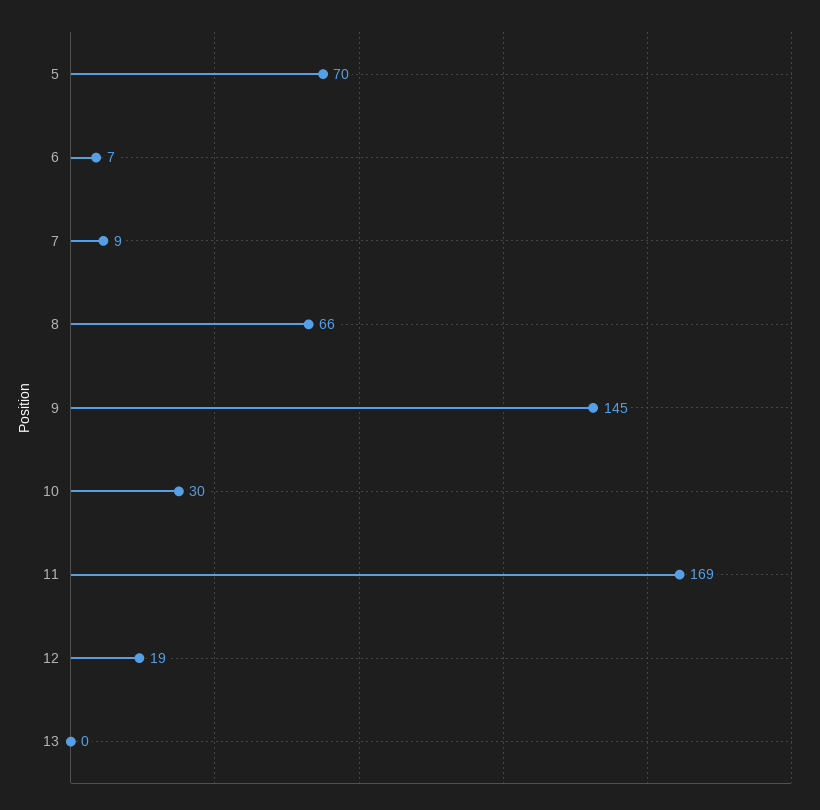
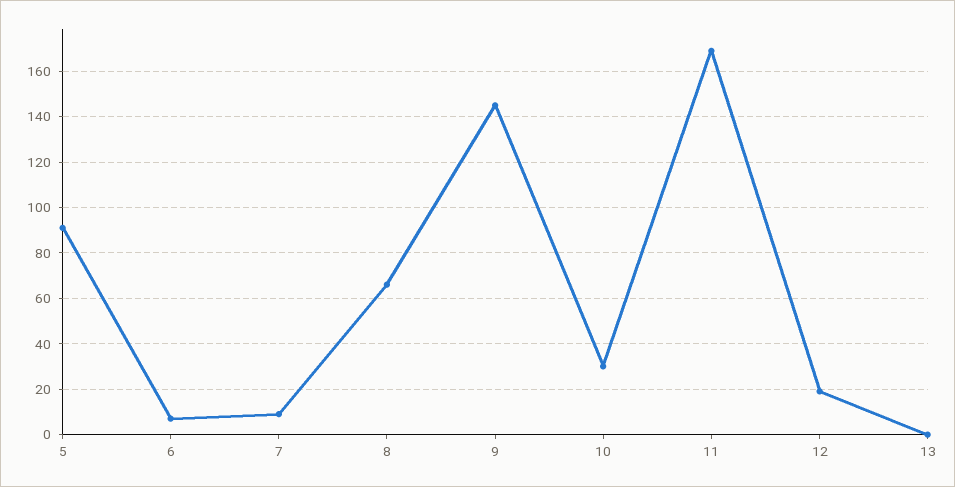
  {
-   "5": 70,
+   "5": 90,
    "6": 7,
    "7": 9,
    "8": 66,
    "9": 145,
    "10": 30,
    "11": 169,
    "12": 19,
    "13": 0
  }

